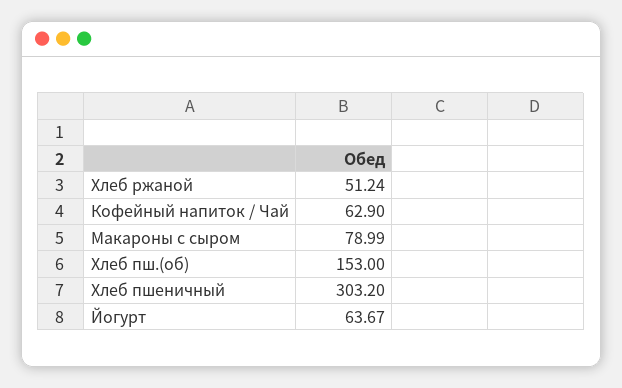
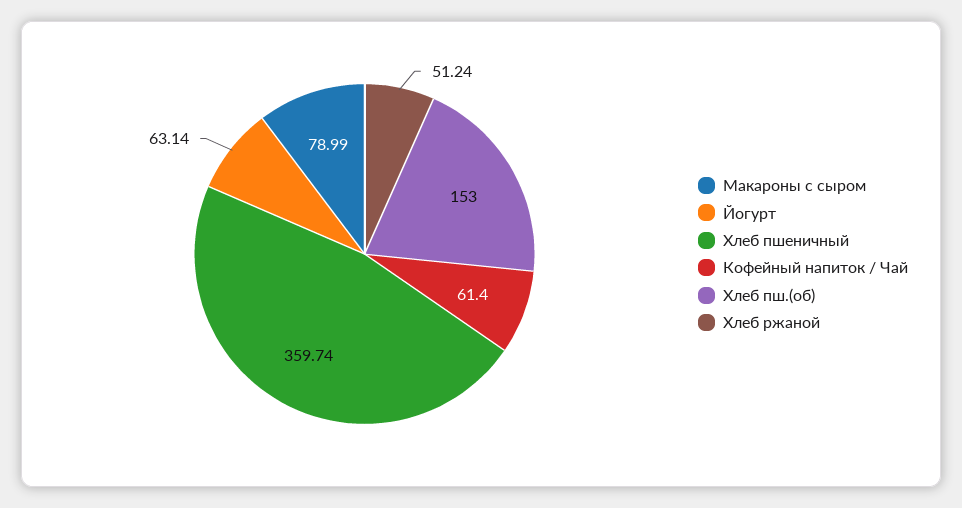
  {
    "Хлеб ржаной": 51.24,
-   "Кофейный напиток / Чай": 62.9,
+   "Кофейный напиток / Чай": 61.4,
    "Макароны с сыром": 78.99,
    "Хлеб пш.(об)": 153,
-   "Хлеб пшеничный": 303.2,
+   "Хлеб пшеничный": 359.74,
-   "Йогурт": 63.67
+   "Йогурт": 63.14
  }

